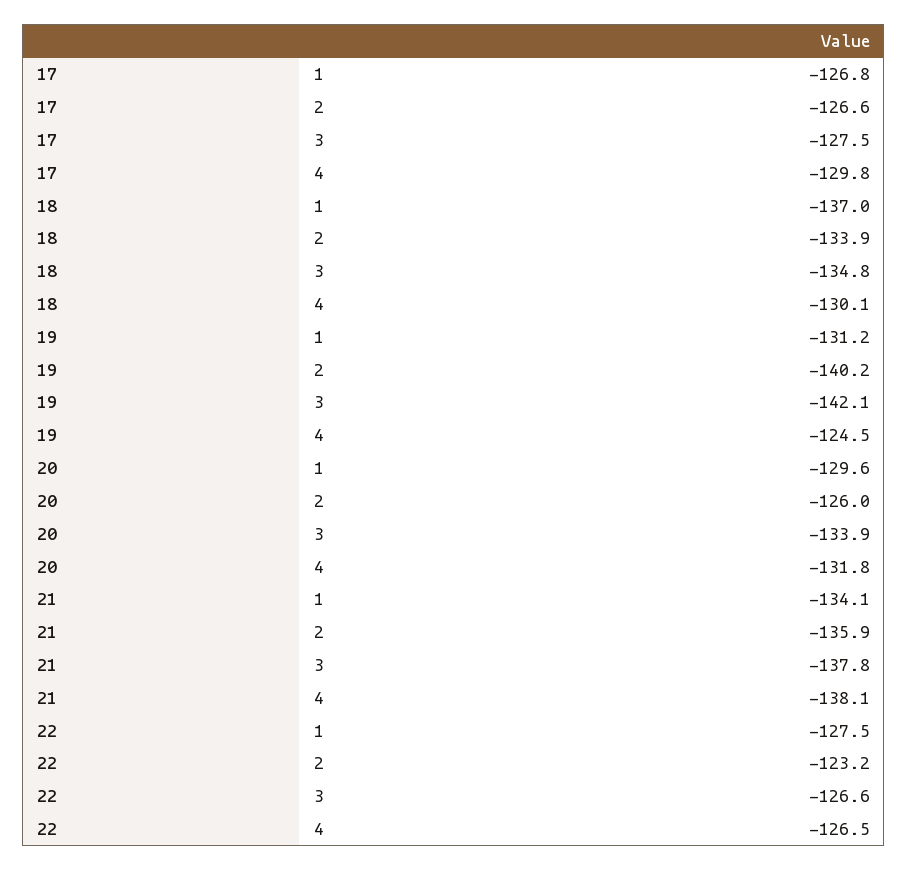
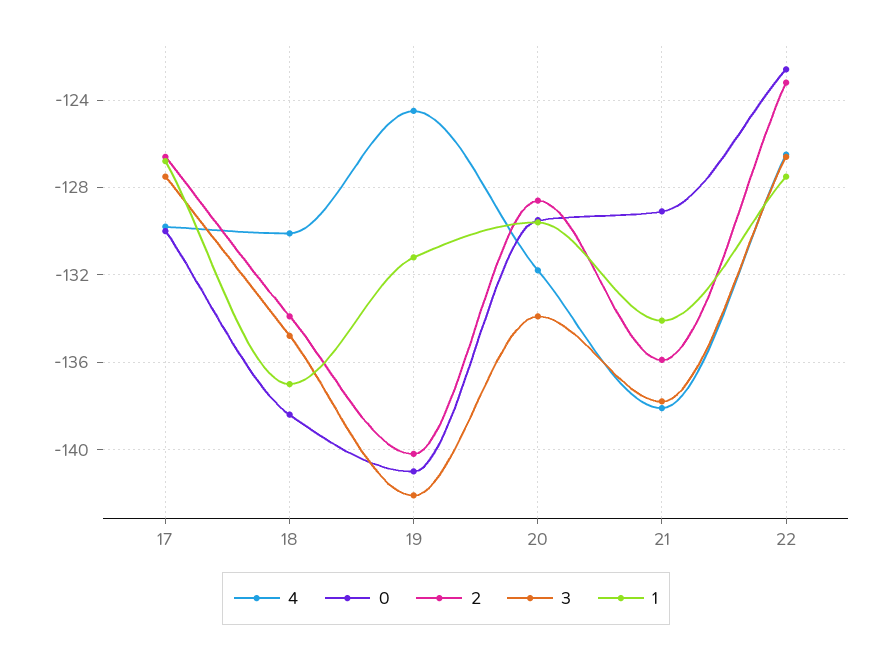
  {
    "1": {
      "17": -126.8,
      "18": -137,
      "19": -131.2,
      "20": -129.6,
      "21": -134.1,
      "22": -127.5
    },
    "2": {
      "17": -126.6,
      "18": -133.9,
      "19": -140.2,
-     "20": -126,
+     "20": -128.5,
      "21": -135.9,
      "22": -123.2
    },
    "3": {
      "17": -127.5,
      "18": -134.8,
      "19": -142.1,
      "20": -133.9,
      "21": -137.8,
      "22": -126.6
    },
    "4": {
      "17": -129.8,
      "18": -130.1,
      "19": -124.5,
      "20": -131.8,
      "21": -138.1,
      "22": -126.5
-   }
+   },
+   "0": {
+     "17": -130,
+     "18": -138.5,
+     "19": -141,
+     "20": -129.5,
+     "21": -129,
+     "22": -122.5
+   }
  }

